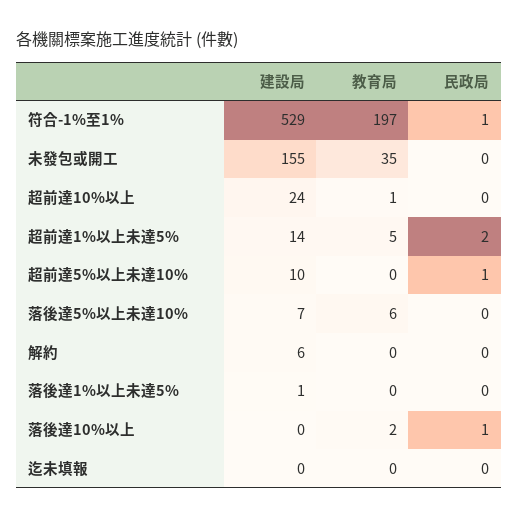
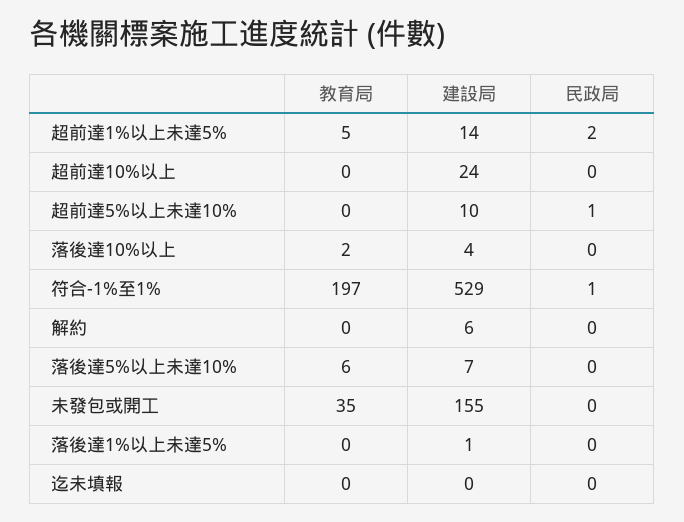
  {
    "建設局": {
      "符合-1%至1%": 529,
      "未發包或開工": 155,
      "超前達10%以上": 24,
      "超前達1%以上未達5%": 14,
      "超前達5%以上未達10%": 10,
      "落後達5%以上未達10%": 7,
      "解約": 6,
      "落後達1%以上未達5%": 1,
-     "落後達10%以上": 0,
+     "落後達10%以上": 4,
      "迄未填報": 0
    },
    "教育局": {
      "符合-1%至1%": 197,
      "未發包或開工": 35,
-     "超前達10%以上": 1,
+     "超前達10%以上": 0,
      "超前達1%以上未達5%": 5,
      "超前達5%以上未達10%": 0,
      "落後達5%以上未達10%": 6,
      "解約": 0,
      "落後達1%以上未達5%": 0,
      "落後達10%以上": 2,
      "迄未填報": 0
    },
    "民政局": {
      "符合-1%至1%": 1,
      "未發包或開工": 0,
      "超前達10%以上": 0,
      "超前達1%以上未達5%": 2,
      "超前達5%以上未達10%": 1,
      "落後達5%以上未達10%": 0,
      "解約": 0,
      "落後達1%以上未達5%": 0,
-     "落後達10%以上": 1,
+     "落後達10%以上": 0,
      "迄未填報": 0
    }
  }

